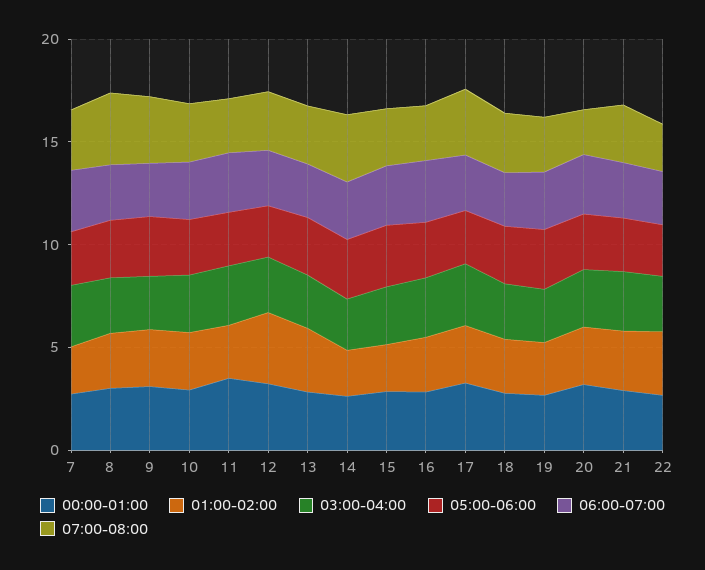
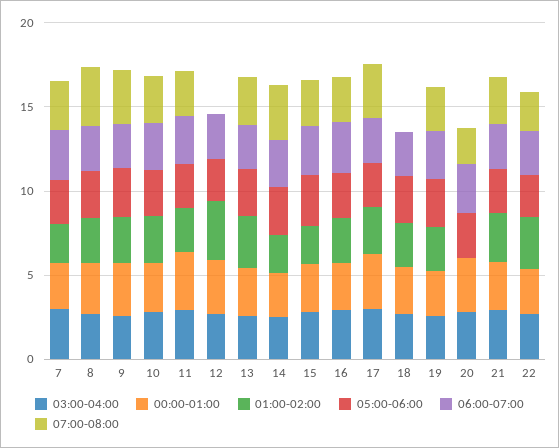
  {
    "00:00-01:00": {
      "7": 3,
      "8": 3,
      "9": 3,
      "10": 3,
      "11": 4,
      "12": 3,
      "13": 3,
      "14": 3,
      "15": 3,
      "16": 3,
      "17": 3,
      "18": 3,
      "19": 3,
      "20": 3,
      "21": 3,
      "22": 3
    },
    "01:00-02:00": {
      "7": 2,
      "8": 3,
      "9": 3,
      "10": 3,
      "11": 3,
      "12": 3,
      "13": 3,
      "14": 2,
      "15": 2,
      "16": 3,
      "17": 3,
      "18": 3,
      "19": 3,
-     "20": 3,
+     "20": 0,
      "21": 3,
      "22": 3
    },
    "03:00-04:00": {
      "7": 3,
      "8": 3,
      "9": 3,
      "10": 3,
      "11": 3,
      "12": 3,
      "13": 3,
      "14": 3,
      "15": 3,
      "16": 3,
      "17": 3,
      "18": 3,
      "19": 3,
      "20": 3,
      "21": 3,
      "22": 3
    },
    "05:00-06:00": {
      "7": 3,
      "8": 3,
      "9": 3,
      "10": 3,
      "11": 3,
      "12": 3,
      "13": 3,
      "14": 3,
      "15": 3,
      "16": 3,
      "17": 3,
      "18": 3,
      "19": 3,
      "20": 3,
      "21": 3,
      "22": 3
    },
    "06:00-07:00": {
      "7": 3,
      "8": 3,
      "9": 3,
      "10": 3,
      "11": 3,
      "12": 3,
      "13": 3,
      "14": 3,
      "15": 3,
      "16": 3,
      "17": 3,
      "18": 3,
      "19": 3,
      "20": 3,
      "21": 3,
      "22": 3
    },
    "07:00-08:00": {
      "7": 3,
      "8": 4,
      "9": 3,
      "10": 3,
      "11": 3,
-     "12": 3,
+     "12": 0,
      "13": 3,
      "14": 3,
      "15": 3,
      "16": 3,
      "17": 3,
-     "18": 3,
+     "18": 0,
      "19": 3,
      "20": 2,
      "21": 3,
      "22": 2
    }
  }

